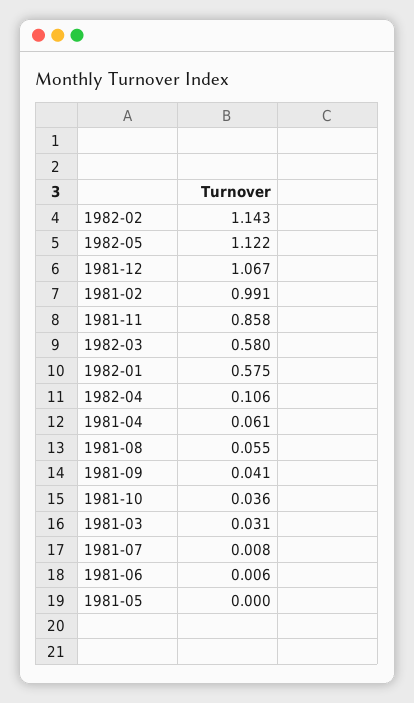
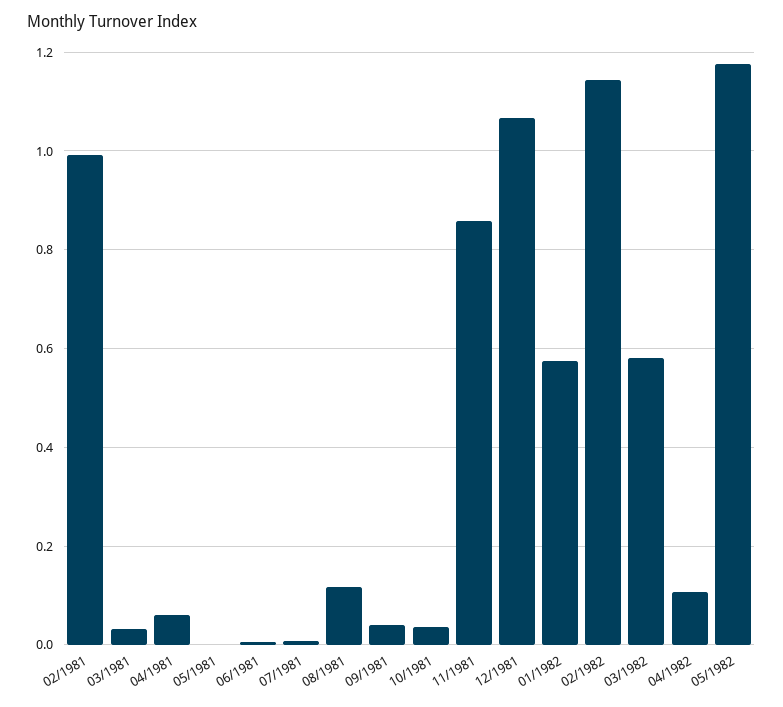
  {
    "1982-02": 1.143,
-   "1982-05": 1.122,
+   "1982-05": 1.18,
    "1981-12": 1.067,
    "1981-02": 0.991,
    "1981-11": 0.858,
    "1982-03": 0.58,
    "1982-01": 0.575,
    "1982-04": 0.106,
    "1981-04": 0.061,
-   "1981-08": 0.055,
+   "1981-08": 0.12,
    "1981-09": 0.041,
    "1981-10": 0.036,
    "1981-03": 0.031,
    "1981-07": 0.008,
    "1981-06": 0.006,
    "1981-05": 0
  }

